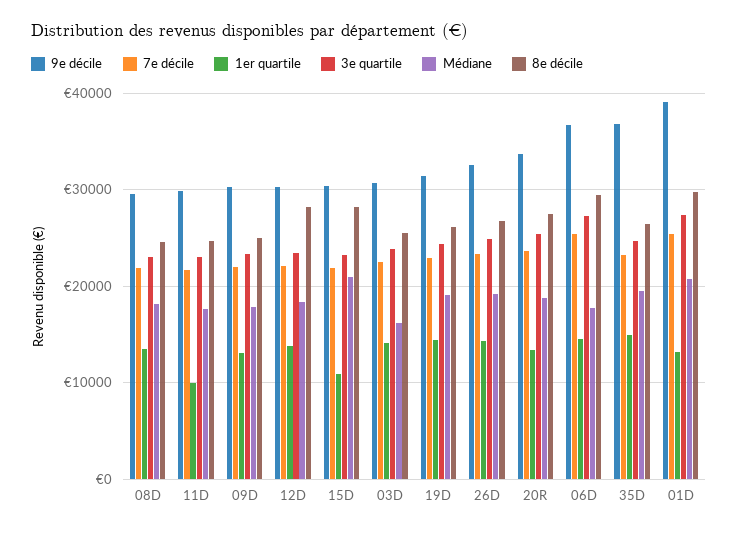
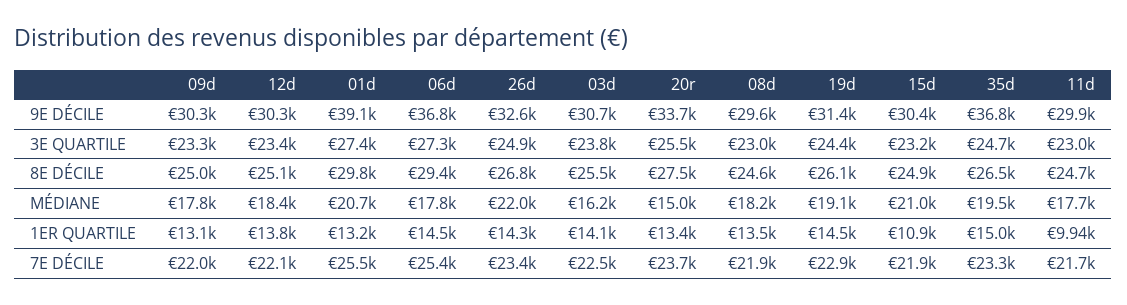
  {
    "9e décile": {
      "08D": 29600,
      "11D": 29900,
      "09D": 30300,
      "12D": 30300,
      "15D": 30400,
      "03D": 30700,
      "19D": 31400,
      "26D": 32600,
      "20R": 33700,
      "06D": 36800,
      "35D": 36800,
      "01D": 39100
    },
    "7e décile": {
      "08D": 21900,
      "11D": 21700,
      "09D": 22000,
      "12D": 22100,
      "15D": 21900,
      "03D": 22500,
      "19D": 22900,
      "26D": 23400,
      "20R": 23700,
      "06D": 25400,
      "35D": 23300,
      "01D": 25500
    },
    "1er quartile": {
      "08D": 13500,
      "11D": 9940,
      "09D": 13100,
      "12D": 13800,
      "15D": 10900,
      "03D": 14100,
      "19D": 14500,
      "26D": 14300,
      "20R": 13400,
      "06D": 14500,
      "35D": 15000,
      "01D": 13200
    },
    "3e quartile": {
      "08D": 23000,
      "11D": 23000,
      "09D": 23300,
      "12D": 23400,
      "15D": 23200,
      "03D": 23800,
      "19D": 24400,
      "26D": 24900,
      "20R": 25500,
      "06D": 27300,
      "35D": 24700,
      "01D": 27400
    },
    "Médiane": {
      "08D": 18200,
      "11D": 17700,
      "09D": 17800,
      "12D": 18400,
      "15D": 21000,
      "03D": 16200,
      "19D": 19100,
-     "26D": 19000,
+     "26D": 22000,
-     "20R": 19000,
+     "20R": 15000,
      "06D": 17800,
      "35D": 19500,
      "01D": 20700
    },
    "8e décile": {
      "08D": 24600,
      "11D": 24700,
      "09D": 25000,
-     "12D": 28000,
+     "12D": 25100,
-     "15D": 28000,
+     "15D": 24900,
      "03D": 25500,
      "19D": 26100,
      "26D": 26800,
      "20R": 27500,
      "06D": 29400,
      "35D": 26500,
      "01D": 29800
    }
  }

